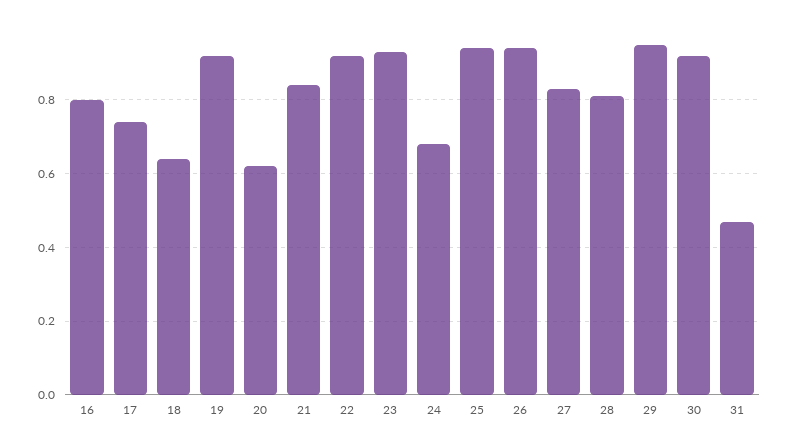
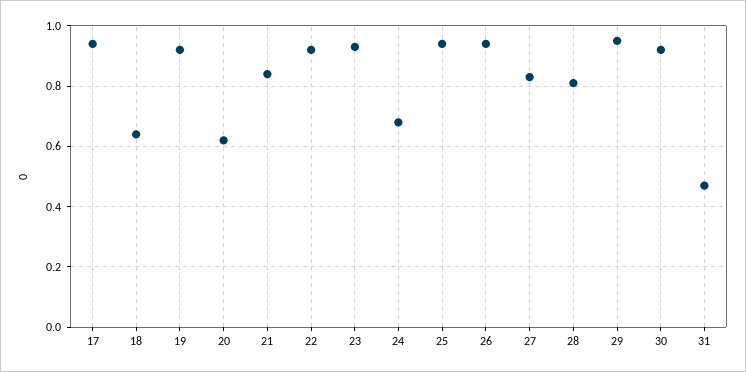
  {
-   "16": 0.8,
-   "17": 0.75,
+   "17": 0.95,
    "18": 0.65,
    "19": 0.9,
    "20": 0.6,
    "21": 0.85,
    "22": 0.9,
    "23": 0.95,
    "24": 0.7,
    "25": 0.95,
    "26": 0.95,
    "27": 0.85,
    "28": 0.8,
    "29": 0.95,
    "30": 0.9,
    "31": 0.45
  }

